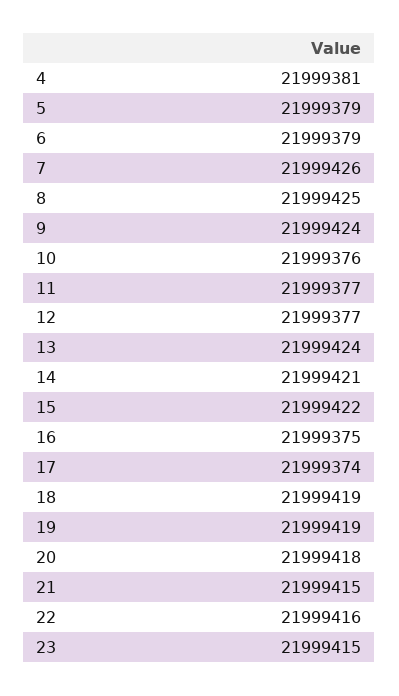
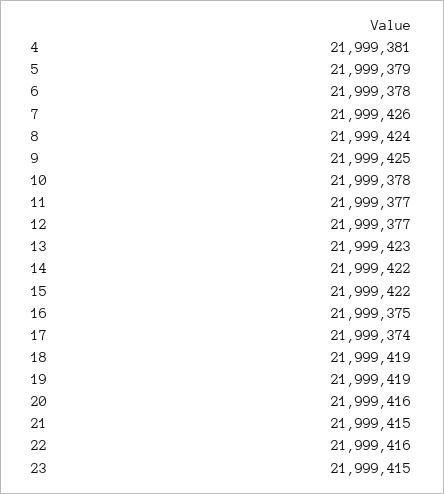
  {
    "4": 21999381,
    "5": 21999379,
-   "6": 21999379,
+   "6": 21999378,
    "7": 21999426,
-   "8": 21999425,
+   "8": 21999424,
-   "9": 21999424,
+   "9": 21999425,
-   "10": 21999376,
+   "10": 21999378,
    "11": 21999377,
    "12": 21999377,
-   "13": 21999424,
+   "13": 21999423,
-   "14": 21999421,
+   "14": 21999422,
    "15": 21999422,
    "16": 21999375,
    "17": 21999374,
    "18": 21999419,
    "19": 21999419,
-   "20": 21999418,
+   "20": 21999416,
    "21": 21999415,
    "22": 21999416,
    "23": 21999415
  }

